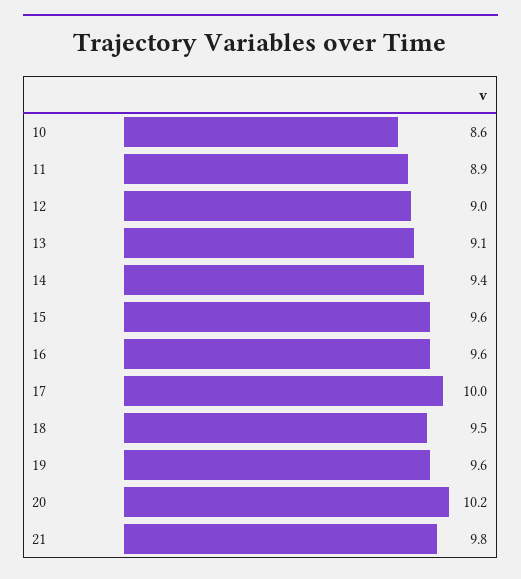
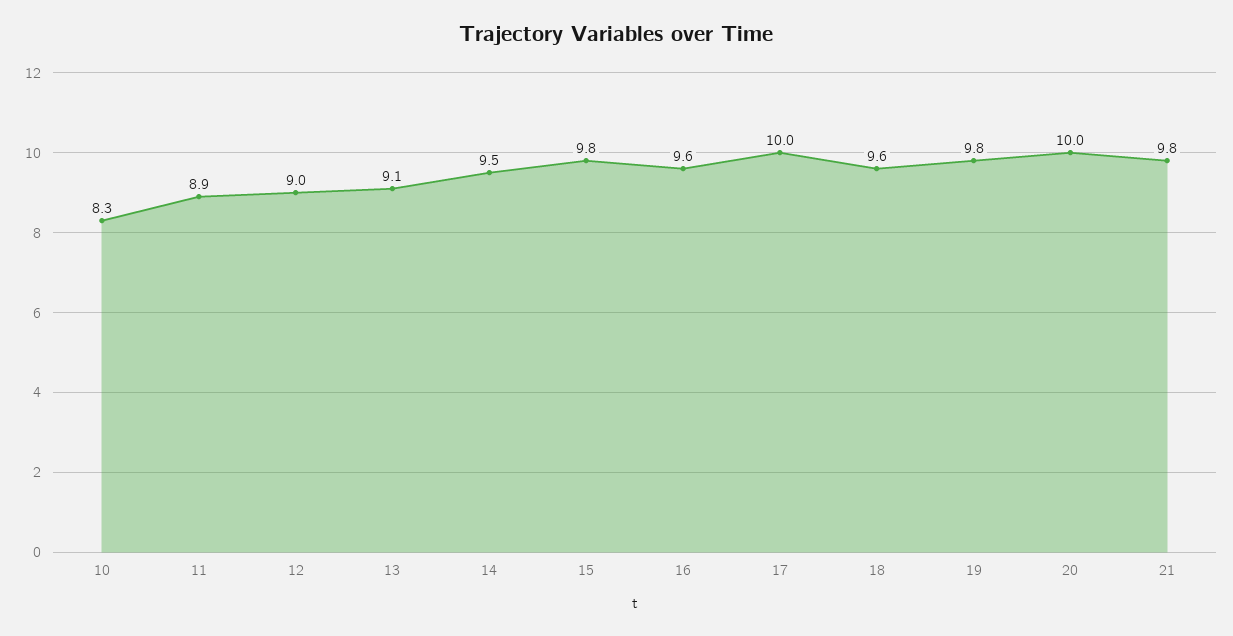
  {
-   "10": 8.6,
+   "10": 8.3,
    "11": 8.9,
    "12": 9,
    "13": 9.1,
-   "14": 9.4,
+   "14": 9.5,
-   "15": 9.6,
+   "15": 9.8,
    "16": 9.6,
    "17": 10,
-   "18": 9.5,
+   "18": 9.6,
-   "19": 9.6,
+   "19": 9.8,
-   "20": 10.2,
+   "20": 10,
    "21": 9.8
  }

